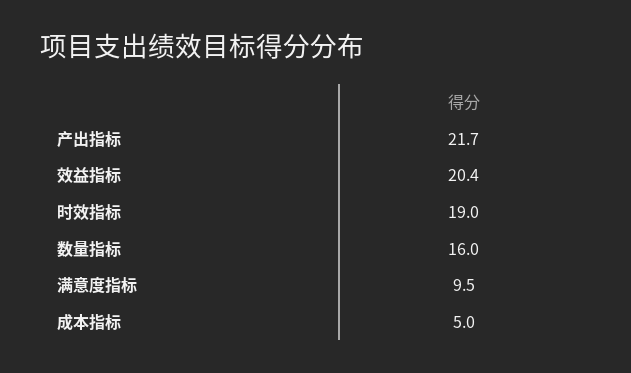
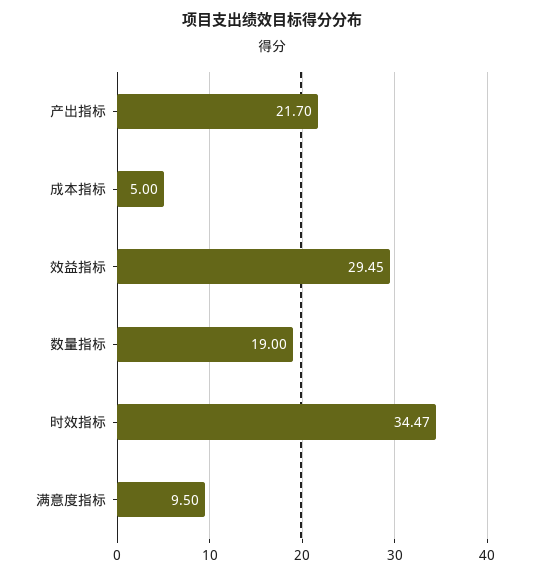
  {
    "产出指标": 21.7,
-   "效益指标": 20.4,
+   "效益指标": 29.45,
-   "时效指标": 19,
+   "时效指标": 34.47,
-   "数量指标": 16,
+   "数量指标": 19,
    "满意度指标": 9.5,
    "成本指标": 5
  }

